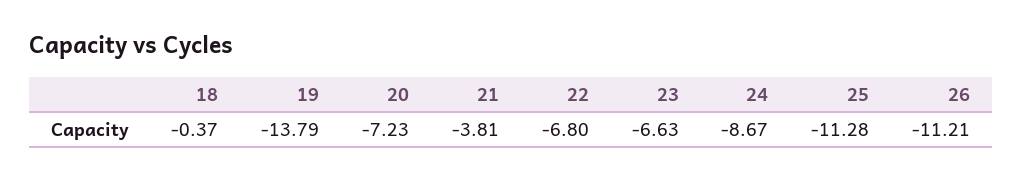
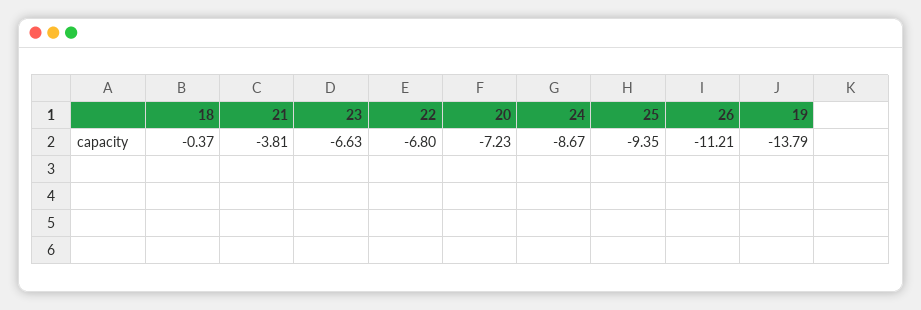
  {
    "18": -0.37,
    "19": -13.79,
    "20": -7.23,
    "21": -3.81,
    "22": -6.8,
    "23": -6.63,
    "24": -8.67,
-   "25": -11.28,
+   "25": -9.35,
    "26": -11.21
  }

